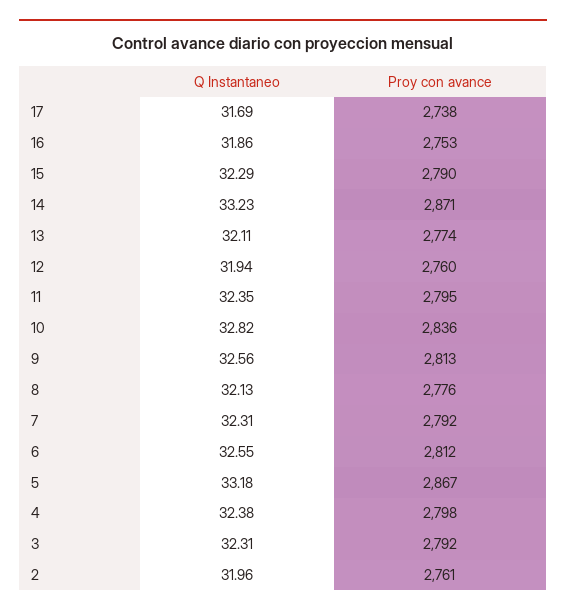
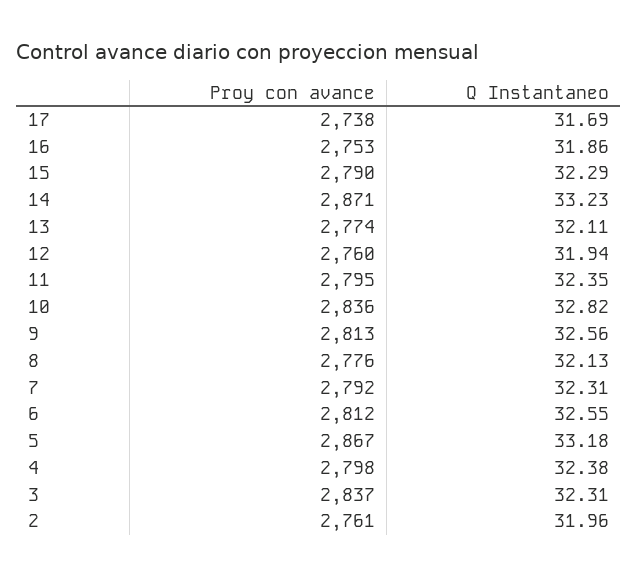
  {
    "Q Instantaneo": {
      "17": 31.69,
      "16": 31.86,
      "15": 32.29,
      "14": 33.23,
      "13": 32.11,
      "12": 31.94,
      "11": 32.35,
      "10": 32.82,
      "9": 32.56,
      "8": 32.13,
      "7": 32.31,
      "6": 32.55,
      "5": 33.18,
      "4": 32.38,
      "3": 32.31,
      "2": 31.96
    },
    "Proy con avance": {
      "17": 2738,
      "16": 2753,
      "15": 2790,
      "14": 2871,
      "13": 2774,
      "12": 2760,
      "11": 2795,
      "10": 2836,
      "9": 2813,
      "8": 2776,
      "7": 2792,
      "6": 2812,
      "5": 2867,
      "4": 2798,
-     "3": 2792,
+     "3": 2837,
      "2": 2761
    }
  }

